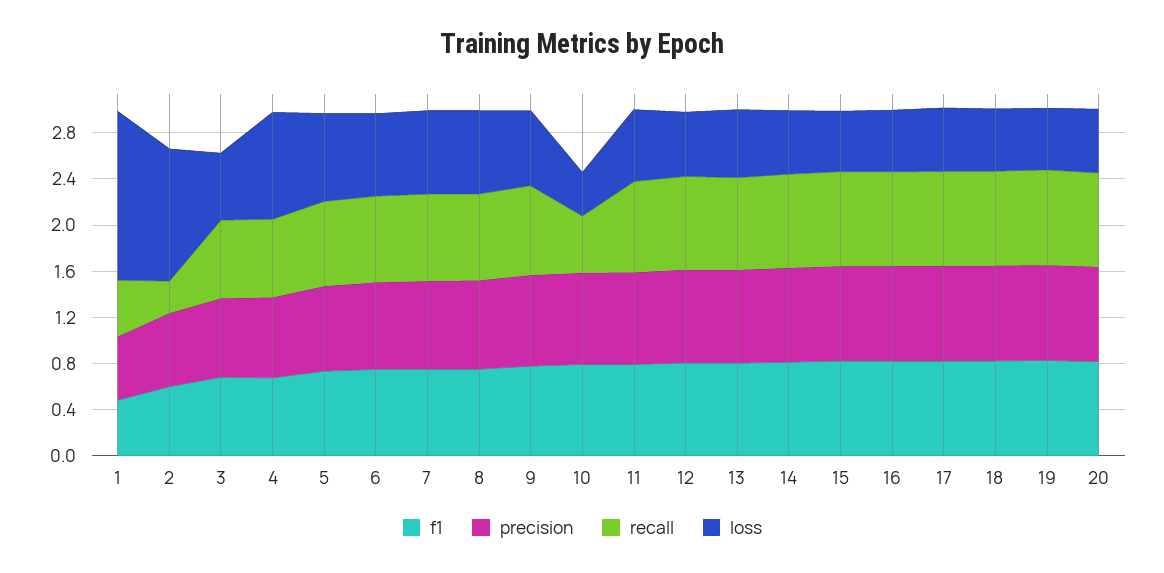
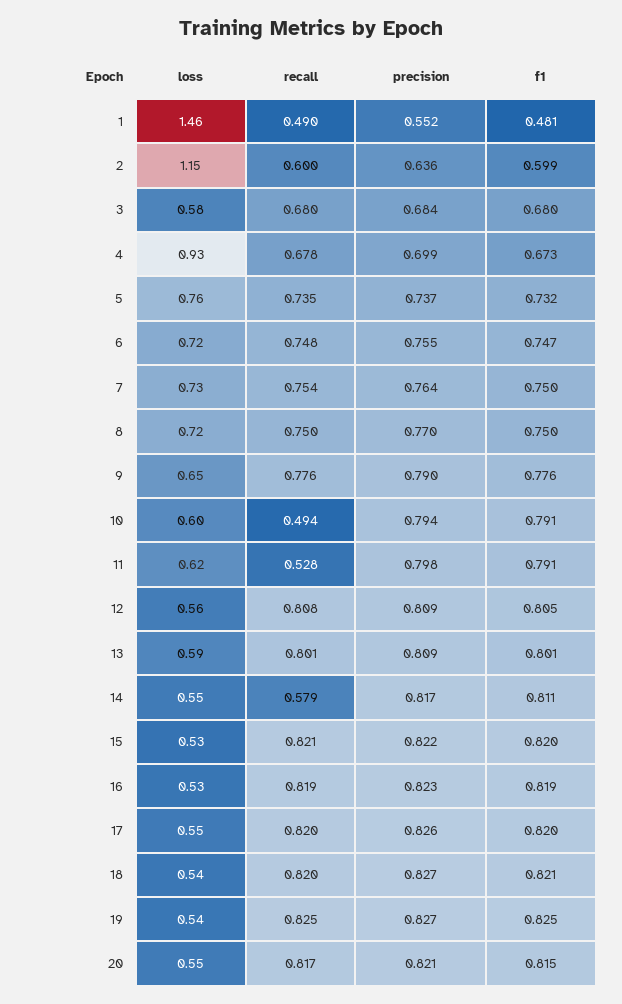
  {
    "f1": {
      "1": 0.481,
      "2": 0.599,
      "3": 0.68,
      "4": 0.673,
      "5": 0.732,
      "6": 0.747,
      "7": 0.75,
      "8": 0.75,
      "9": 0.776,
      "10": 0.791,
      "11": 0.791,
      "12": 0.805,
      "13": 0.801,
      "14": 0.811,
      "15": 0.82,
      "16": 0.819,
      "17": 0.82,
      "18": 0.821,
      "19": 0.825,
      "20": 0.815
    },
    "precision": {
      "1": 0.552,
      "2": 0.636,
      "3": 0.684,
      "4": 0.699,
      "5": 0.737,
      "6": 0.755,
      "7": 0.764,
      "8": 0.77,
      "9": 0.79,
      "10": 0.794,
      "11": 0.798,
      "12": 0.809,
      "13": 0.809,
      "14": 0.817,
      "15": 0.822,
      "16": 0.823,
      "17": 0.826,
      "18": 0.827,
      "19": 0.827,
      "20": 0.821
    },
    "recall": {
      "1": 0.49,
-     "2": 0.3,
+     "2": 0.6,
      "3": 0.68,
      "4": 0.678,
      "5": 0.735,
      "6": 0.748,
      "7": 0.754,
      "8": 0.75,
      "9": 0.776,
      "10": 0.494,
-     "11": 0.8,
+     "11": 0.528,
      "12": 0.808,
      "13": 0.801,
-     "14": 0.8,
+     "14": 0.579,
      "15": 0.821,
      "16": 0.819,
      "17": 0.82,
      "18": 0.82,
      "19": 0.825,
      "20": 0.817
    },
    "loss": {
      "1": 1.46,
      "2": 1.15,
      "3": 0.58,
      "4": 0.93,
      "5": 0.76,
      "6": 0.72,
      "7": 0.73,
      "8": 0.72,
      "9": 0.65,
-     "10": 0.4,
+     "10": 0.6,
      "11": 0.62,
      "12": 0.56,
      "13": 0.59,
      "14": 0.55,
      "15": 0.53,
      "16": 0.53,
      "17": 0.55,
      "18": 0.54,
      "19": 0.54,
      "20": 0.55
    }
  }

